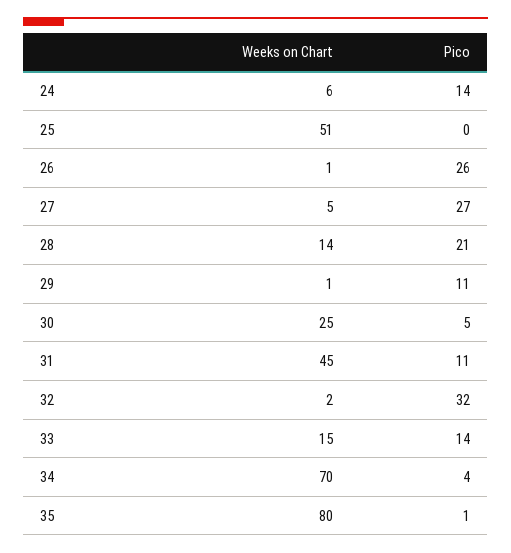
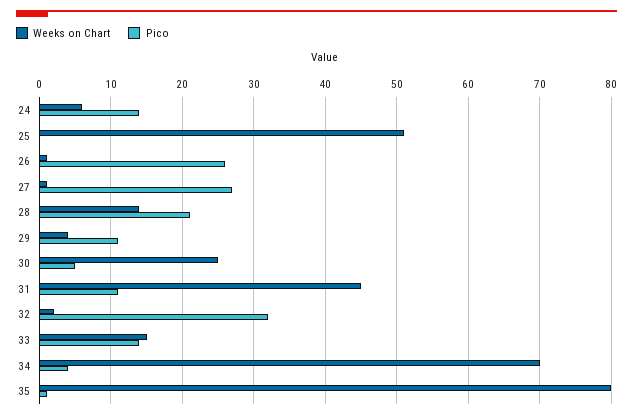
  {
    "Weeks on Chart": {
      "24": 6,
      "25": 51,
      "26": 1,
-     "27": 5,
+     "27": 1,
      "28": 14,
-     "29": 1,
+     "29": 4,
      "30": 25,
      "31": 45,
      "32": 2,
      "33": 15,
      "34": 70,
      "35": 80
    },
    "Pico": {
      "24": 14,
      "25": 0,
      "26": 26,
      "27": 27,
      "28": 21,
      "29": 11,
      "30": 5,
      "31": 11,
      "32": 32,
      "33": 14,
      "34": 4,
      "35": 1
    }
  }

